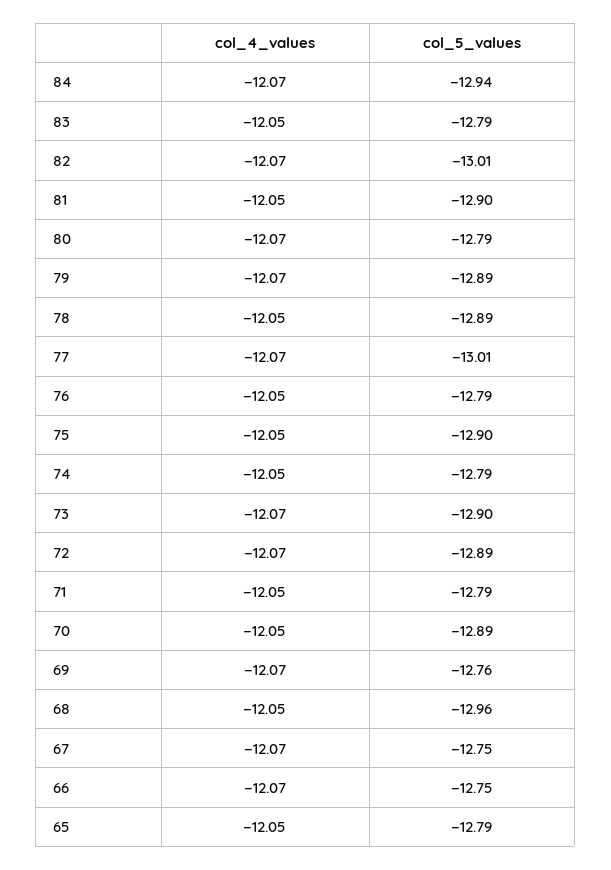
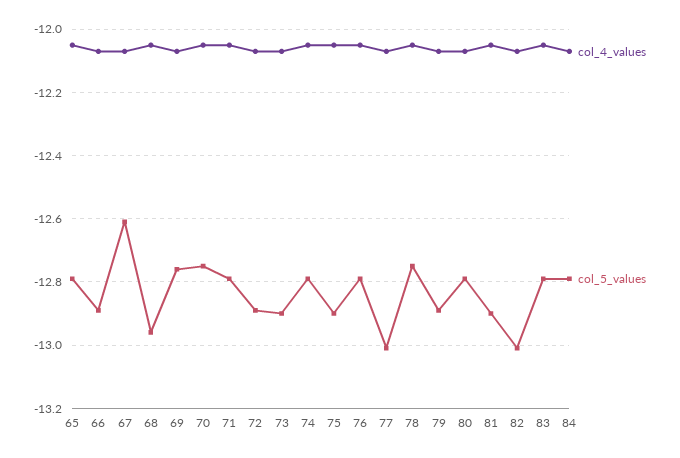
  {
    "col_4_values": {
      "84": -12.07,
      "83": -12.05,
      "82": -12.07,
      "81": -12.05,
      "80": -12.07,
      "79": -12.07,
      "78": -12.05,
      "77": -12.07,
      "76": -12.05,
      "75": -12.05,
      "74": -12.05,
      "73": -12.07,
      "72": -12.07,
      "71": -12.05,
      "70": -12.05,
      "69": -12.07,
      "68": -12.05,
      "67": -12.07,
      "66": -12.07,
      "65": -12.05
    },
    "col_5_values": {
-     "84": -12.94,
+     "84": -12.8,
      "83": -12.79,
      "82": -13.01,
      "81": -12.9,
      "80": -12.79,
      "79": -12.89,
-     "78": -12.89,
+     "78": -12.75,
      "77": -13.01,
      "76": -12.79,
      "75": -12.9,
      "74": -12.79,
      "73": -12.9,
      "72": -12.89,
      "71": -12.79,
-     "70": -12.89,
+     "70": -12.75,
      "69": -12.76,
      "68": -12.96,
-     "67": -12.75,
+     "67": -12.6,
-     "66": -12.75,
+     "66": -12.9,
      "65": -12.79
    }
  }

